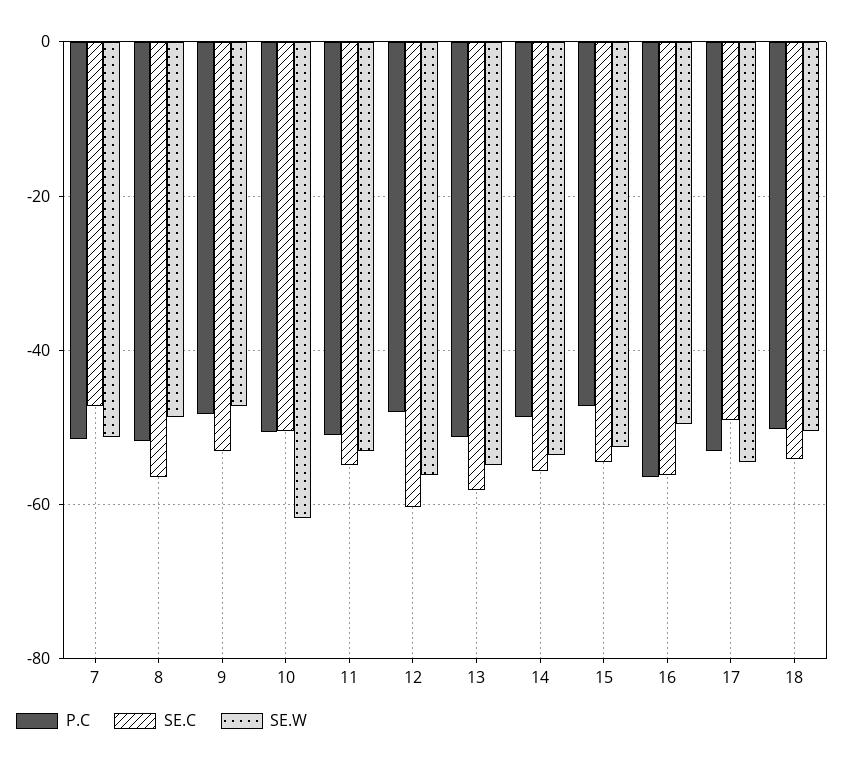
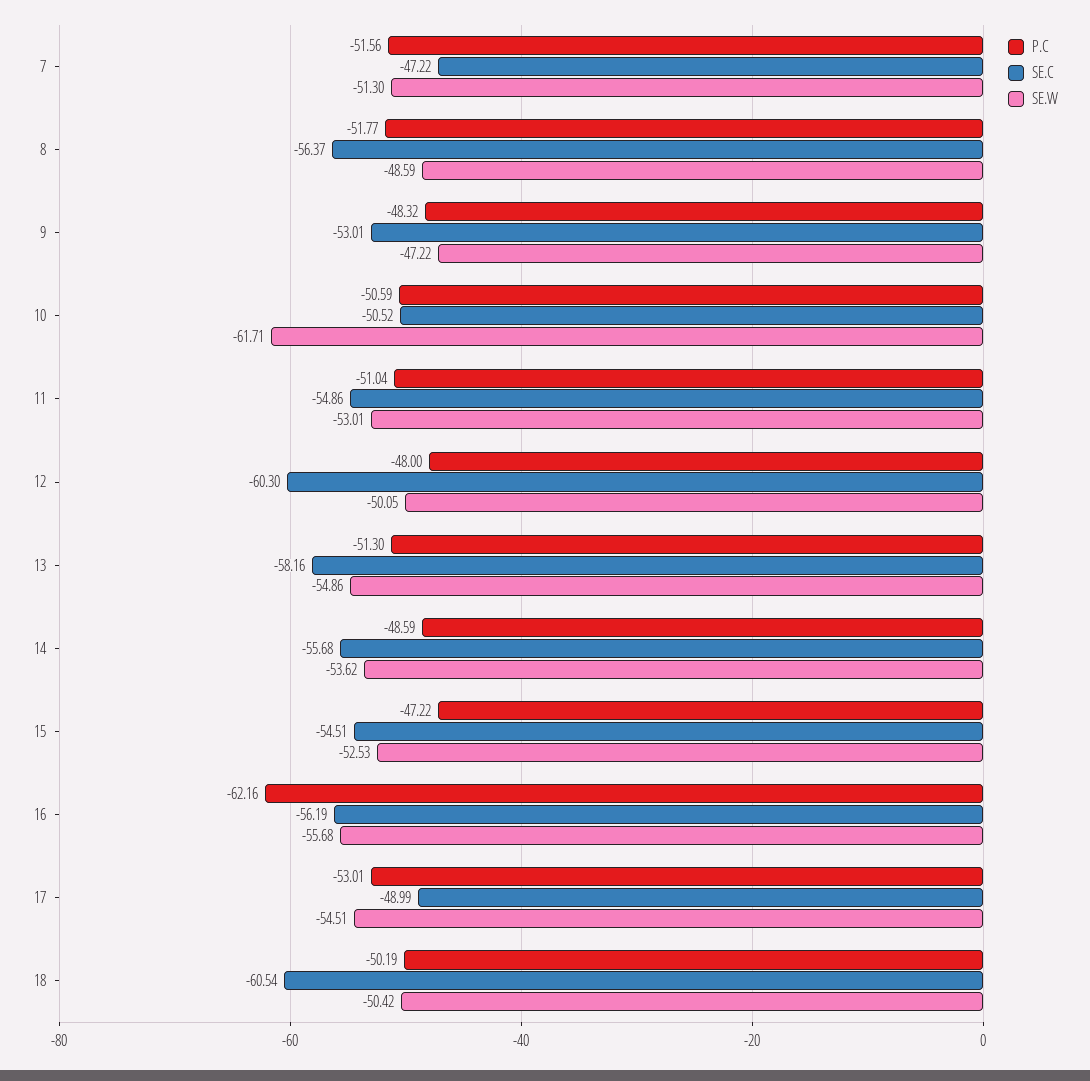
  {
    "P.C": {
      "7": -51.56,
      "8": -51.77,
      "9": -48.32,
      "10": -50.59,
      "11": -51.04,
      "12": -48,
      "13": -51.3,
      "14": -48.59,
      "15": -47.22,
-     "16": -56,
+     "16": -62.16,
      "17": -53.01,
      "18": -50.19
    },
    "SE.C": {
      "7": -47.22,
      "8": -56.37,
      "9": -53.01,
      "10": -50.52,
      "11": -54.86,
      "12": -60.3,
      "13": -58.16,
      "14": -55.68,
      "15": -54.51,
      "16": -56.19,
      "17": -48.99,
-     "18": -54
+     "18": -60.54
    },
    "SE.W": {
      "7": -51.3,
      "8": -48.59,
      "9": -47.22,
      "10": -61.71,
      "11": -53.01,
-     "12": -56,
+     "12": -50.05,
      "13": -54.86,
      "14": -53.62,
      "15": -52.53,
-     "16": -50,
+     "16": -55.68,
      "17": -54.51,
      "18": -50.42
    }
  }

